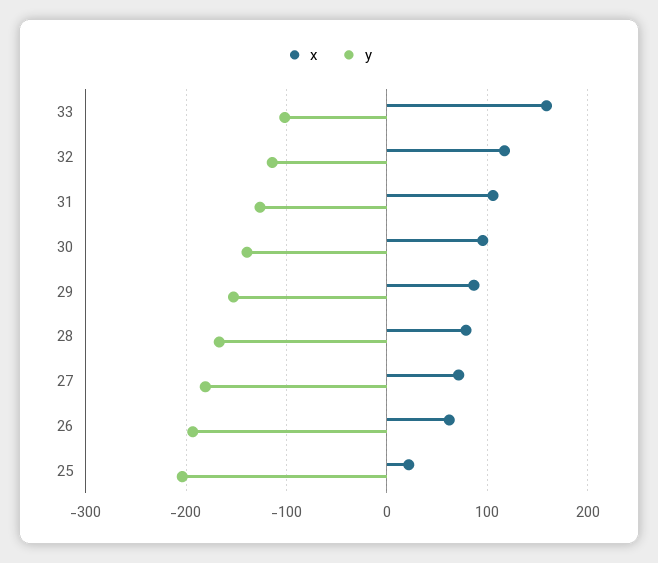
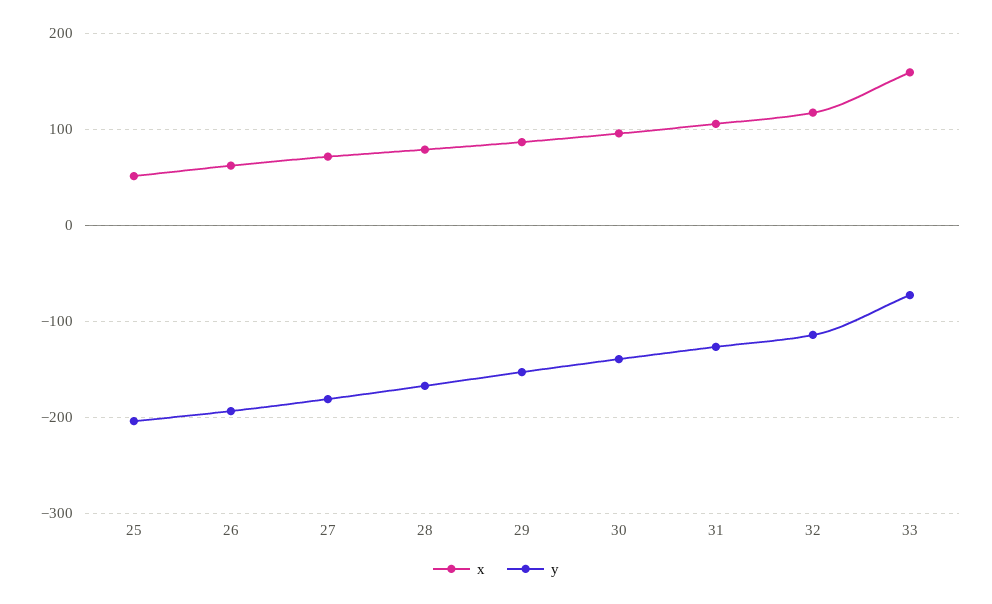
  {
    "x": {
      "33": 160,
      "32": 120,
      "31": 110,
      "30": 100,
      "29": 90,
      "28": 80,
      "27": 70,
      "26": 60,
-     "25": 20
+     "25": 50
    },
    "y": {
-     "33": -100,
+     "33": -70,
      "32": -110,
      "31": -130,
      "30": -140,
      "29": -150,
      "28": -170,
      "27": -180,
      "26": -190,
      "25": -200
    }
  }

